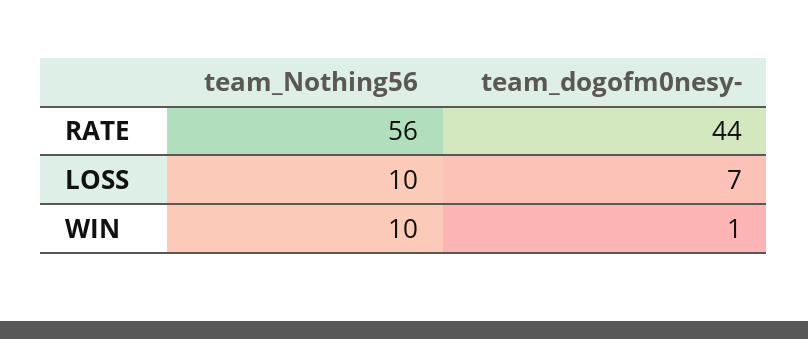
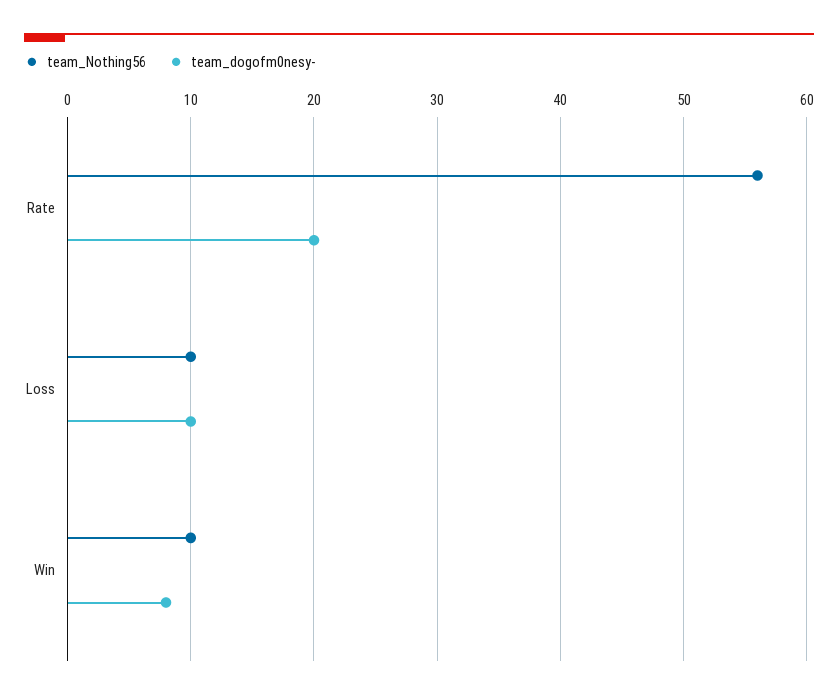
  {
    "team_Nothing56": {
      "RATE": 56,
      "LOSS": 10,
      "WIN": 10
    },
    "team_dogofm0nesy-": {
-     "RATE": 44,
+     "RATE": 20,
-     "LOSS": 7,
+     "LOSS": 10,
-     "WIN": 1
+     "WIN": 8
    }
  }

